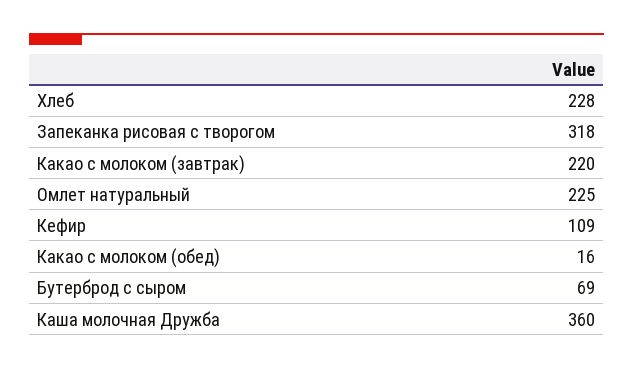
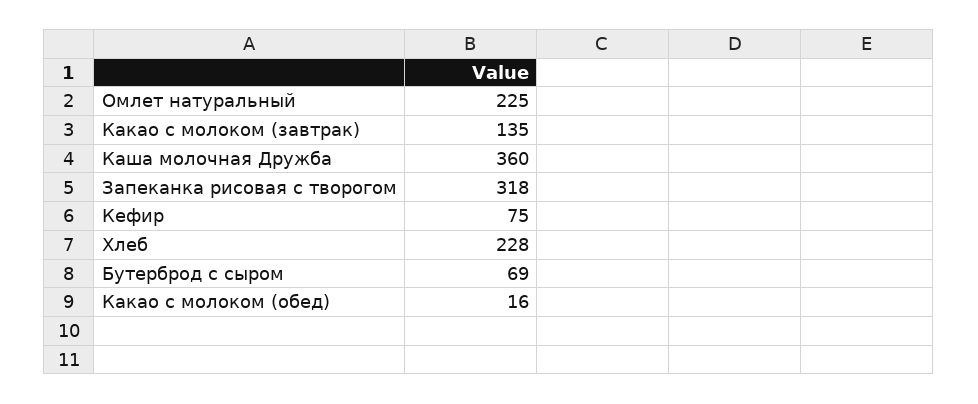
  {
    "Хлеб": 228,
    "Запеканка рисовая с творогом": 318,
-   "Какао с молоком (завтрак)": 220,
+   "Какао с молоком (завтрак)": 135,
    "Омлет натуральный": 225,
-   "Кефир": 109,
+   "Кефир": 75,
    "Какао с молоком (обед)": 16,
    "Бутерброд с сыром": 69,
    "Каша молочная Дружба": 360
  }

